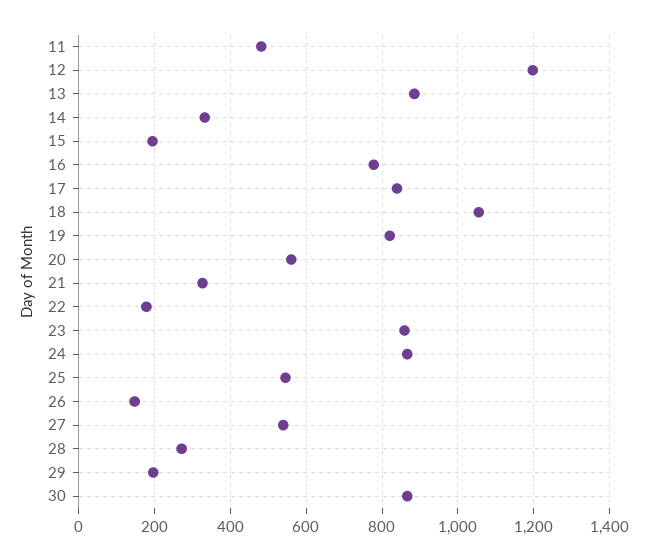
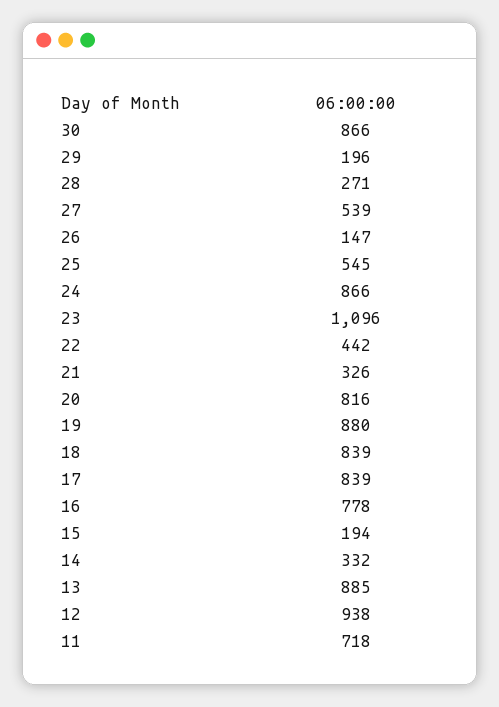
  {
-   "11": 480,
+   "11": 718,
-   "12": 1200,
+   "12": 938,
    "13": 885,
    "14": 332,
    "15": 194,
    "16": 778,
    "17": 839,
-   "18": 1060,
+   "18": 839,
-   "19": 820,
+   "19": 880,
-   "20": 560,
+   "20": 816,
    "21": 326,
-   "22": 180,
+   "22": 442,
-   "23": 860,
+   "23": 1096,
    "24": 866,
    "25": 545,
    "26": 147,
    "27": 539,
    "28": 271,
    "29": 196,
    "30": 866
  }

